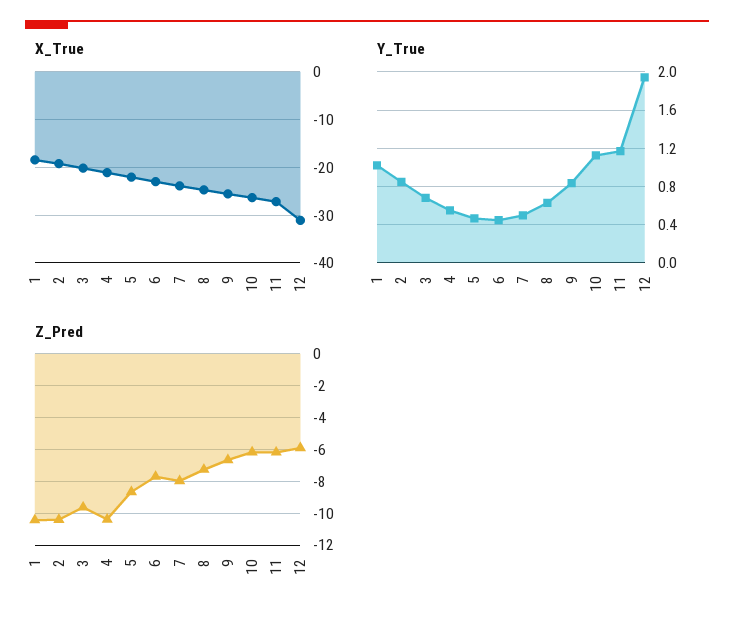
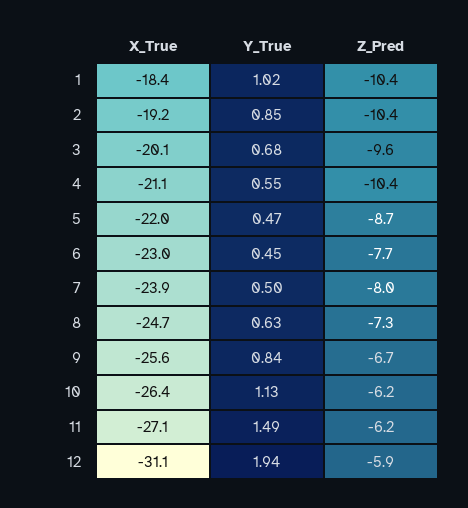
  {
    "X_True": {
      "1": -18.4,
      "2": -19.2,
      "3": -20.1,
      "4": -21.1,
      "5": -22,
      "6": -23,
      "7": -23.9,
      "8": -24.7,
      "9": -25.6,
      "10": -26.4,
      "11": -27.1,
      "12": -31.1
    },
    "Y_True": {
      "1": 1.02,
      "2": 0.85,
      "3": 0.68,
      "4": 0.55,
      "5": 0.47,
      "6": 0.45,
      "7": 0.5,
      "8": 0.63,
      "9": 0.84,
      "10": 1.13,
-     "11": 1.2,
+     "11": 1.49,
      "12": 1.94
    },
    "Z_Pred": {
      "1": -10.4,
      "2": -10.4,
      "3": -9.6,
      "4": -10.4,
      "5": -8.7,
      "6": -7.7,
      "7": -8,
      "8": -7.3,
      "9": -6.7,
      "10": -6.2,
      "11": -6.2,
      "12": -5.9
    }
  }

